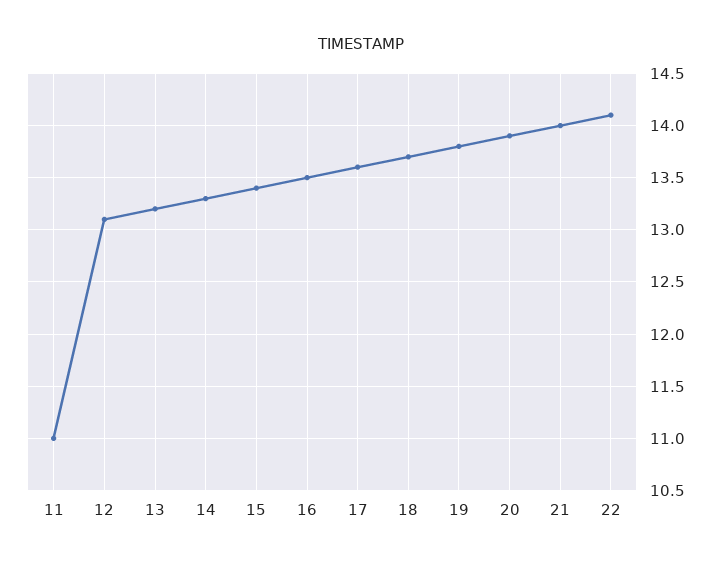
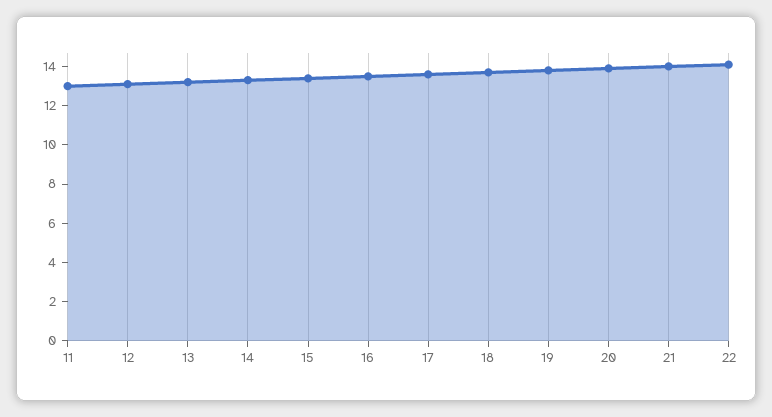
  {
-   "11": 11,
+   "11": 13,
    "12": 13.1,
    "13": 13.2,
    "14": 13.3,
    "15": 13.4,
    "16": 13.5,
    "17": 13.6,
    "18": 13.7,
    "19": 13.8,
    "20": 13.9,
    "21": 14,
    "22": 14.1
  }

